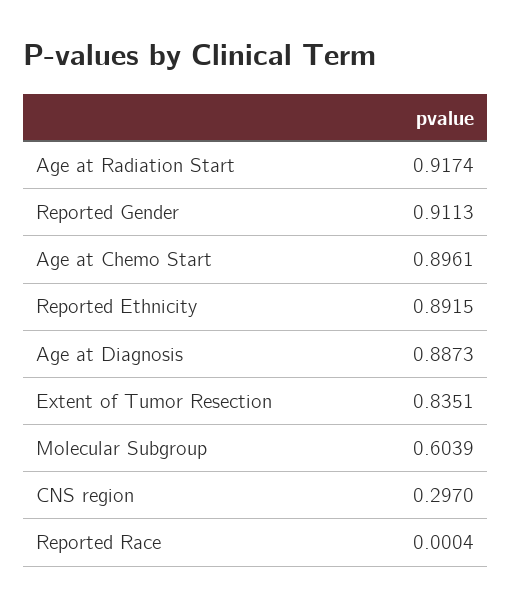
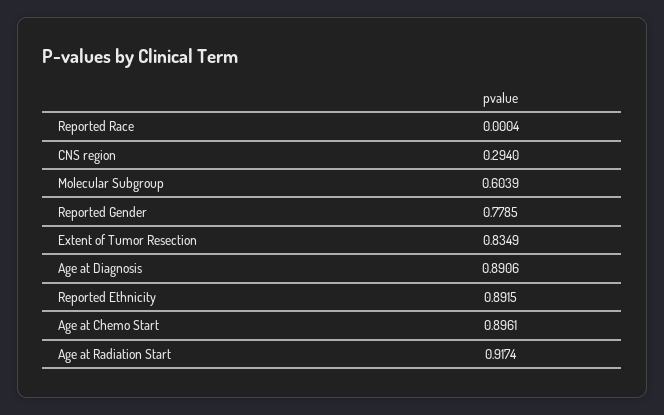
  {
    "Age at Radiation Start": 0.9174,
-   "Reported Gender": 0.9113,
+   "Reported Gender": 0.7785,
    "Age at Chemo Start": 0.8961,
    "Reported Ethnicity": 0.8915,
-   "Age at Diagnosis": 0.8873,
+   "Age at Diagnosis": 0.8906,
-   "Extent of Tumor Resection": 0.8351,
+   "Extent of Tumor Resection": 0.8349,
    "Molecular Subgroup": 0.6039,
-   "CNS region": 0.297,
+   "CNS region": 0.294,
    "Reported Race": 0.0004
  }

